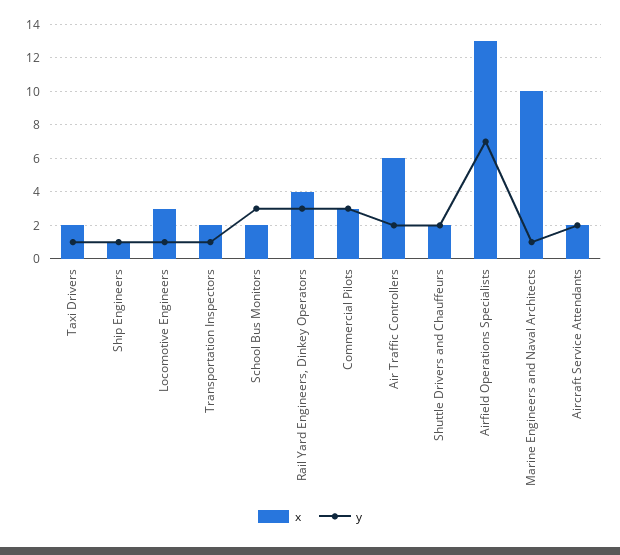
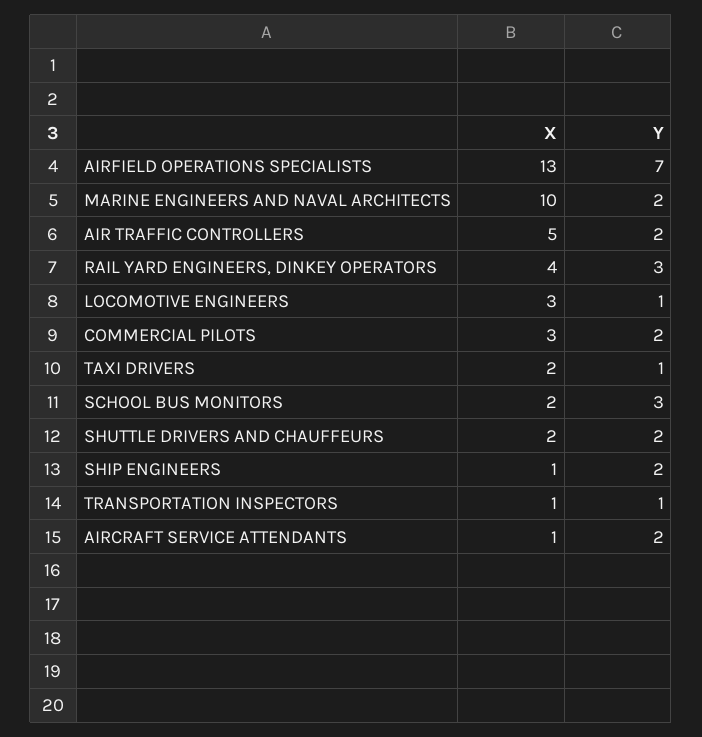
  {
    "x": {
      "Taxi Drivers": 2,
      "Ship Engineers": 1,
      "Locomotive Engineers": 3,
-     "Transportation Inspectors": 2,
+     "Transportation Inspectors": 1,
      "School Bus Monitors": 2,
      "Rail Yard Engineers, Dinkey Operators": 4,
      "Commercial Pilots": 3,
-     "Air Traffic Controllers": 6,
+     "Air Traffic Controllers": 5,
      "Shuttle Drivers and Chauffeurs": 2,
      "Airfield Operations Specialists": 13,
      "Marine Engineers and Naval Architects": 10,
-     "Aircraft Service Attendants": 2
+     "Aircraft Service Attendants": 1
    },
    "y": {
      "Taxi Drivers": 1,
-     "Ship Engineers": 1,
+     "Ship Engineers": 2,
      "Locomotive Engineers": 1,
      "Transportation Inspectors": 1,
      "School Bus Monitors": 3,
      "Rail Yard Engineers, Dinkey Operators": 3,
-     "Commercial Pilots": 3,
+     "Commercial Pilots": 2,
      "Air Traffic Controllers": 2,
      "Shuttle Drivers and Chauffeurs": 2,
      "Airfield Operations Specialists": 7,
-     "Marine Engineers and Naval Architects": 1,
+     "Marine Engineers and Naval Architects": 2,
      "Aircraft Service Attendants": 2
    }
  }

